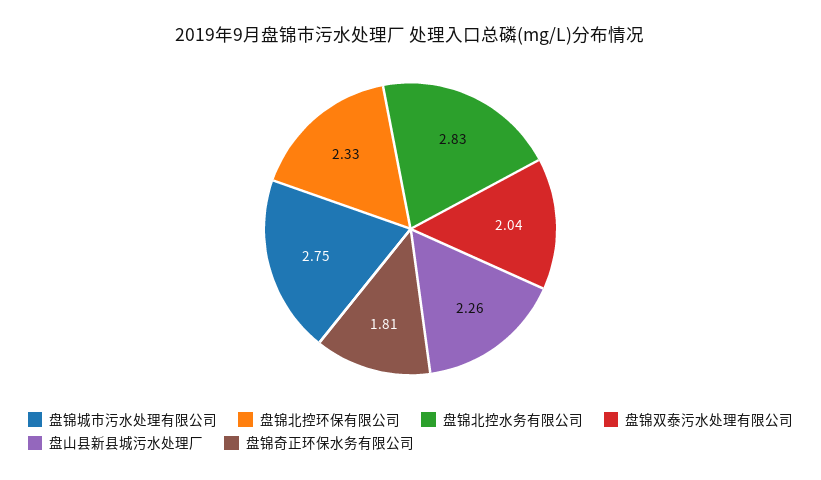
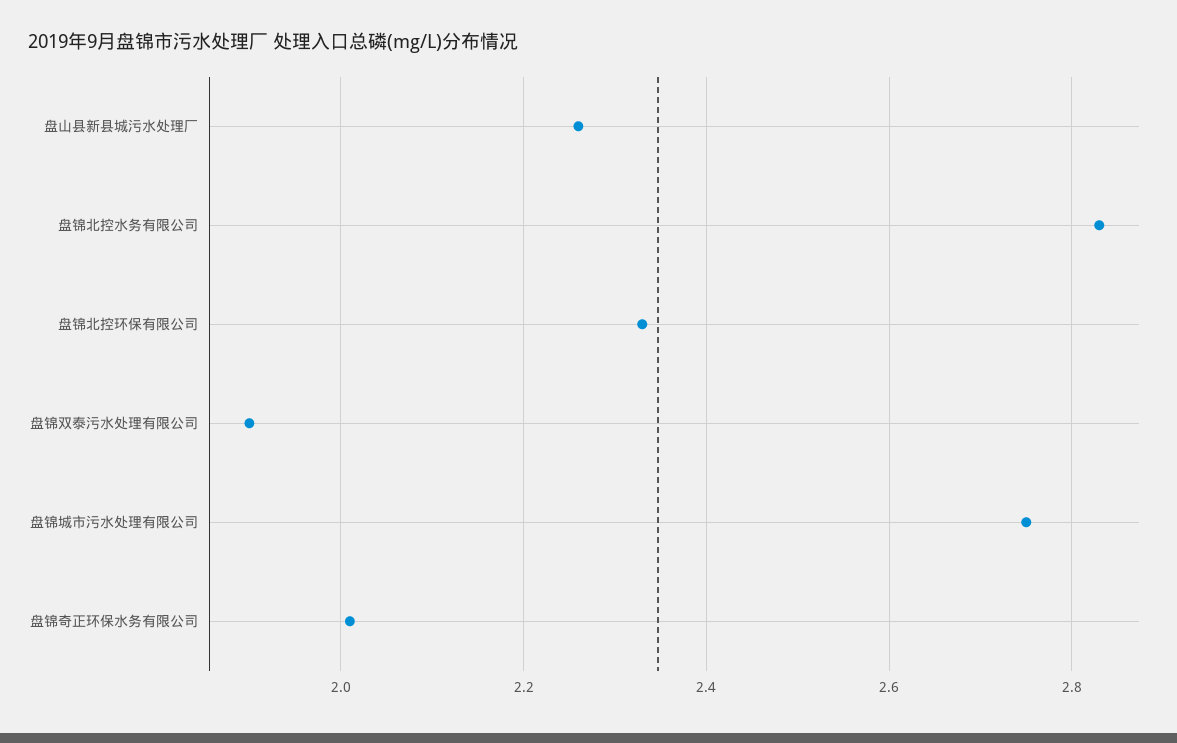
  {
    "盘锦城市污水处理有限公司": 2.75,
    "盘锦北控环保有限公司": 2.33,
    "盘锦北控水务有限公司": 2.83,
-   "盘锦双泰污水处理有限公司": 2.04,
+   "盘锦双泰污水处理有限公司": 1.9,
    "盘山县新县城污水处理厂": 2.26,
-   "盘锦奇正环保水务有限公司": 1.81
+   "盘锦奇正环保水务有限公司": 2
  }

